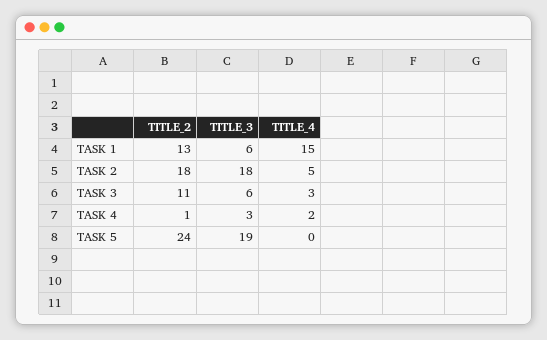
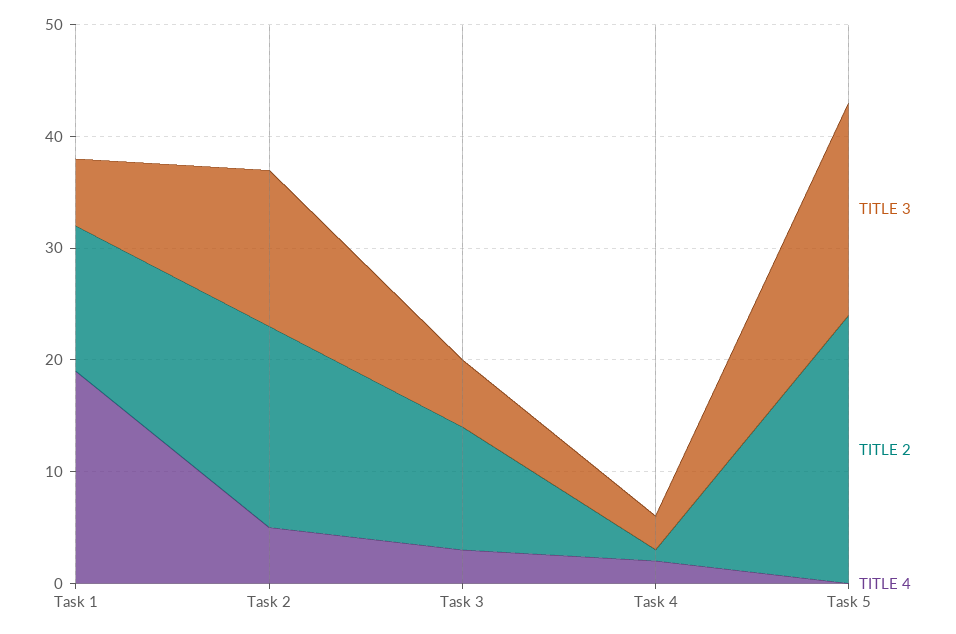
  {
    "TITLE_2": {
      "TASK 1": 13,
      "TASK 2": 18,
      "TASK 3": 11,
      "TASK 4": 1,
      "TASK 5": 24
    },
    "TITLE_3": {
      "TASK 1": 6,
-     "TASK 2": 18,
+     "TASK 2": 14,
      "TASK 3": 6,
      "TASK 4": 3,
      "TASK 5": 19
    },
    "TITLE_4": {
-     "TASK 1": 15,
+     "TASK 1": 19,
      "TASK 2": 5,
      "TASK 3": 3,
      "TASK 4": 2,
      "TASK 5": 0
    }
  }

